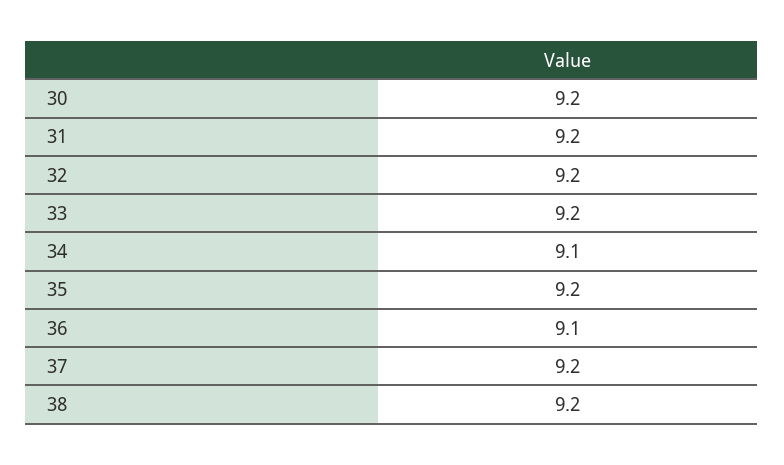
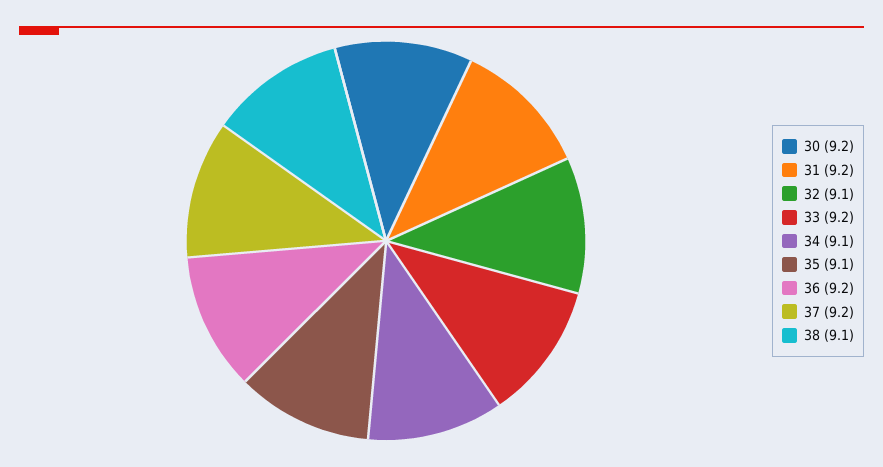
  {
    "30": 9.2,
    "31": 9.2,
-   "32": 9.2,
+   "32": 9.1,
    "33": 9.2,
    "34": 9.1,
-   "35": 9.2,
+   "35": 9.1,
-   "36": 9.1,
+   "36": 9.2,
    "37": 9.2,
-   "38": 9.2
+   "38": 9.1
  }

